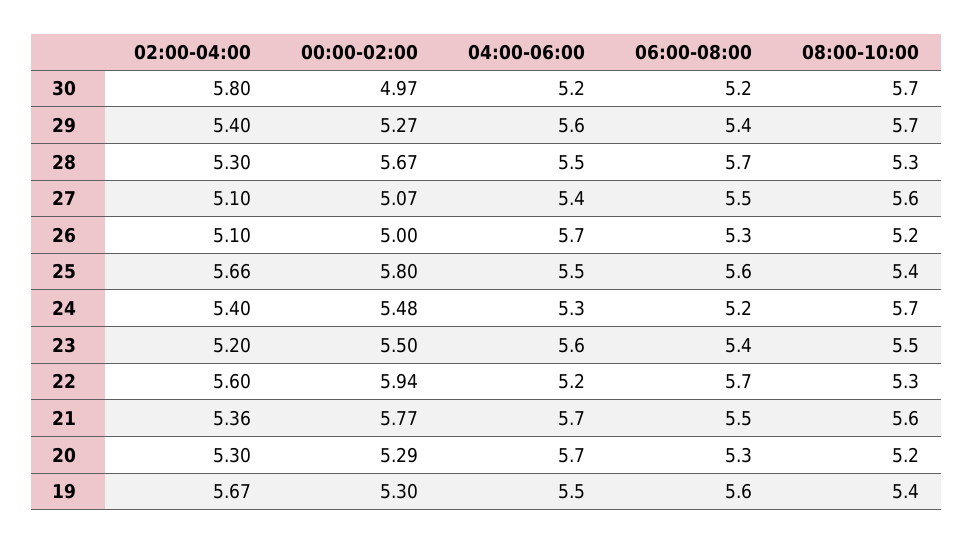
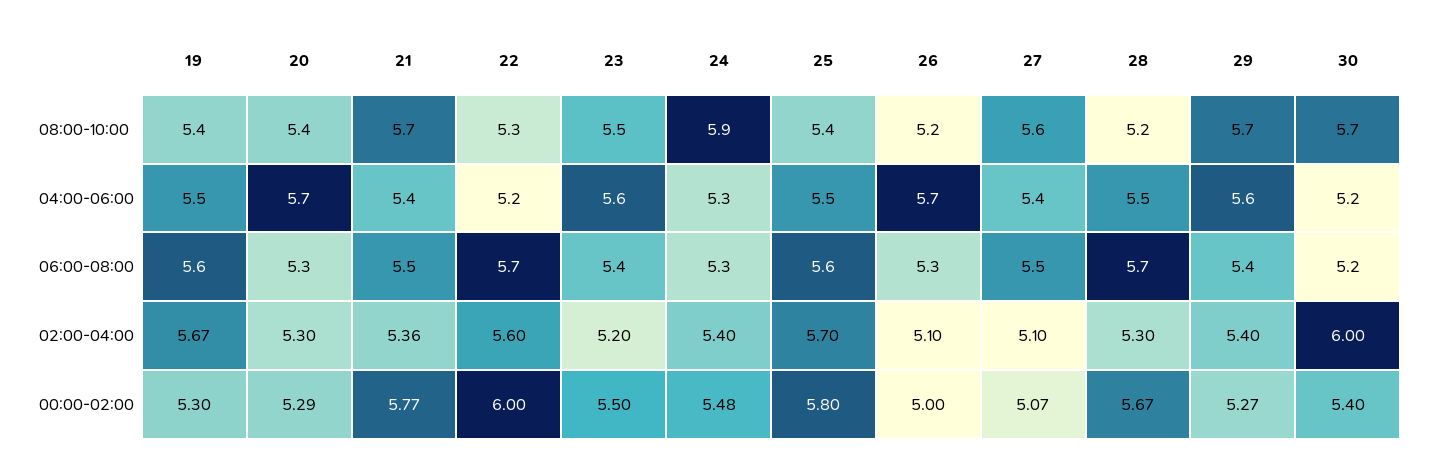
  {
    "02:00-04:00": {
-     "30": 5.8,
+     "30": 6,
      "29": 5.4,
      "28": 5.3,
      "27": 5.1,
      "26": 5.1,
-     "25": 5.66,
+     "25": 5.7,
      "24": 5.4,
      "23": 5.2,
      "22": 5.6,
      "21": 5.36,
      "20": 5.3,
      "19": 5.67
    },
    "00:00-02:00": {
-     "30": 4.97,
+     "30": 5.4,
      "29": 5.27,
      "28": 5.67,
      "27": 5.07,
      "26": 5,
      "25": 5.8,
      "24": 5.48,
      "23": 5.5,
-     "22": 5.94,
+     "22": 6,
      "21": 5.77,
      "20": 5.29,
      "19": 5.3
    },
    "04:00-06:00": {
      "30": 5.2,
      "29": 5.6,
      "28": 5.5,
      "27": 5.4,
      "26": 5.7,
      "25": 5.5,
      "24": 5.3,
      "23": 5.6,
      "22": 5.2,
-     "21": 5.7,
+     "21": 5.4,
      "20": 5.7,
      "19": 5.5
    },
    "06:00-08:00": {
      "30": 5.2,
      "29": 5.4,
      "28": 5.7,
      "27": 5.5,
      "26": 5.3,
      "25": 5.6,
-     "24": 5.2,
+     "24": 5.3,
      "23": 5.4,
      "22": 5.7,
      "21": 5.5,
      "20": 5.3,
      "19": 5.6
    },
    "08:00-10:00": {
      "30": 5.7,
      "29": 5.7,
-     "28": 5.3,
+     "28": 5.2,
      "27": 5.6,
      "26": 5.2,
      "25": 5.4,
-     "24": 5.7,
+     "24": 5.9,
      "23": 5.5,
      "22": 5.3,
-     "21": 5.6,
+     "21": 5.7,
-     "20": 5.2,
+     "20": 5.4,
      "19": 5.4
    }
  }

